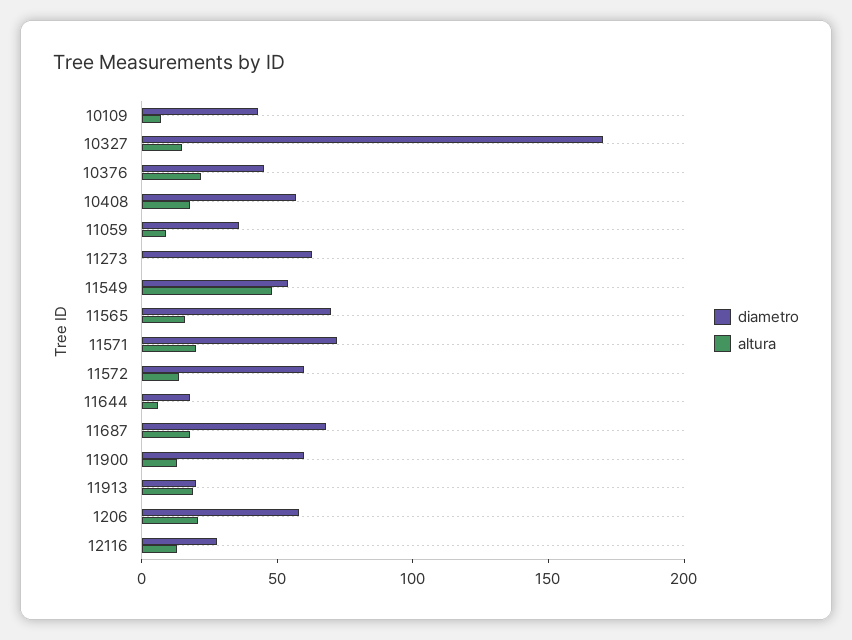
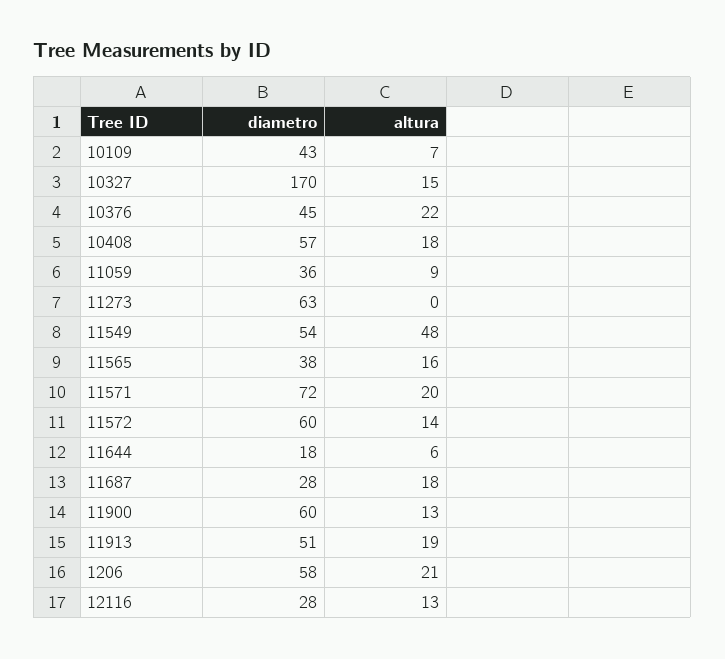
  {
    "diametro": {
      "10109": 43,
      "10327": 170,
      "10376": 45,
      "10408": 57,
      "11059": 36,
      "11273": 63,
      "11549": 54,
-     "11565": 70,
+     "11565": 38,
      "11571": 72,
      "11572": 60,
      "11644": 18,
-     "11687": 70,
+     "11687": 28,
      "11900": 60,
-     "11913": 20,
+     "11913": 51,
      "1206": 58,
      "12116": 28
    },
    "altura": {
      "10109": 7,
      "10327": 15,
      "10376": 22,
      "10408": 18,
      "11059": 9,
      "11273": 0,
      "11549": 48,
      "11565": 16,
      "11571": 20,
      "11572": 14,
      "11644": 6,
      "11687": 18,
      "11900": 13,
      "11913": 19,
      "1206": 21,
      "12116": 13
    }
  }

